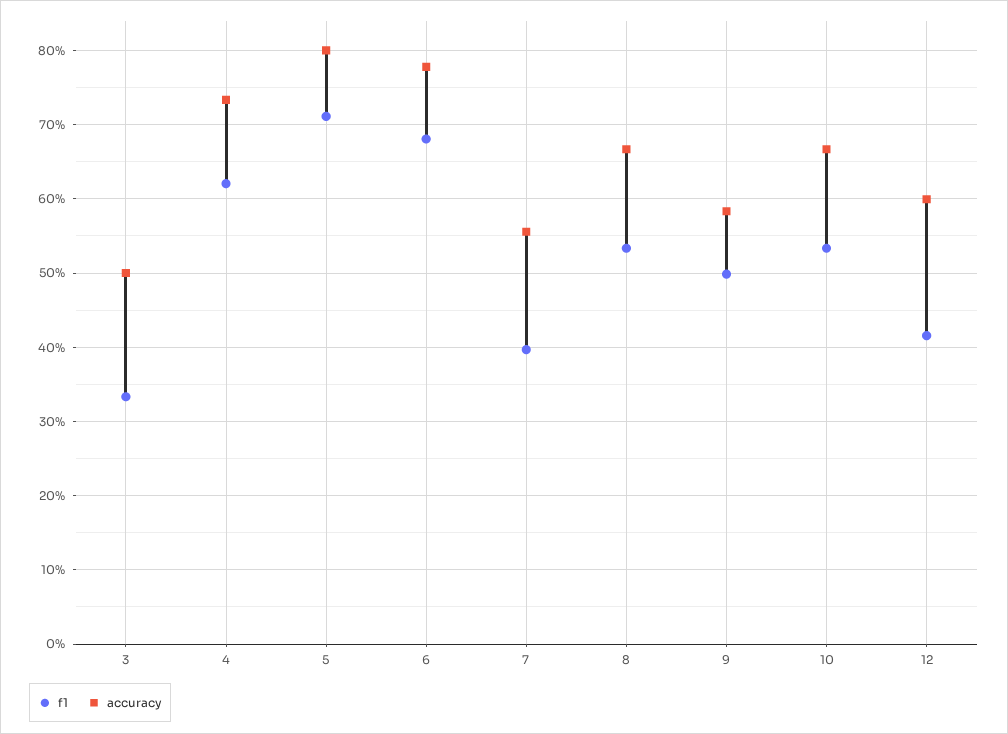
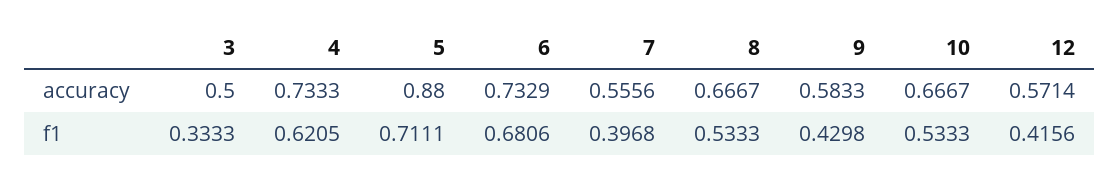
  {
    "f1": {
      "3": 0.3333,
      "4": 0.6205,
      "5": 0.7111,
      "6": 0.6806,
      "7": 0.3968,
      "8": 0.5333,
-     "9": 0.5,
+     "9": 0.4298,
      "10": 0.5333,
      "12": 0.4156
    },
    "accuracy": {
      "3": 0.5,
      "4": 0.7333,
-     "5": 0.8,
+     "5": 0.88,
-     "6": 0.78,
+     "6": 0.7329,
      "7": 0.5556,
      "8": 0.6667,
      "9": 0.5833,
      "10": 0.6667,
-     "12": 0.6
+     "12": 0.5714
    }
  }

